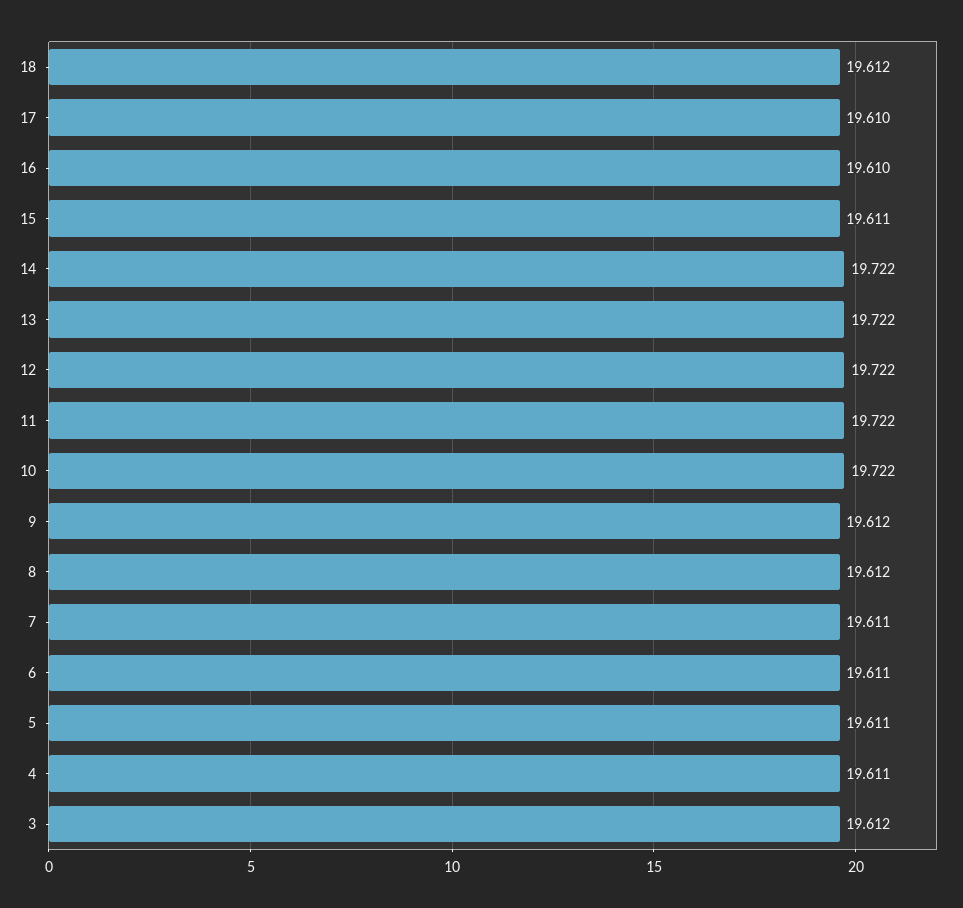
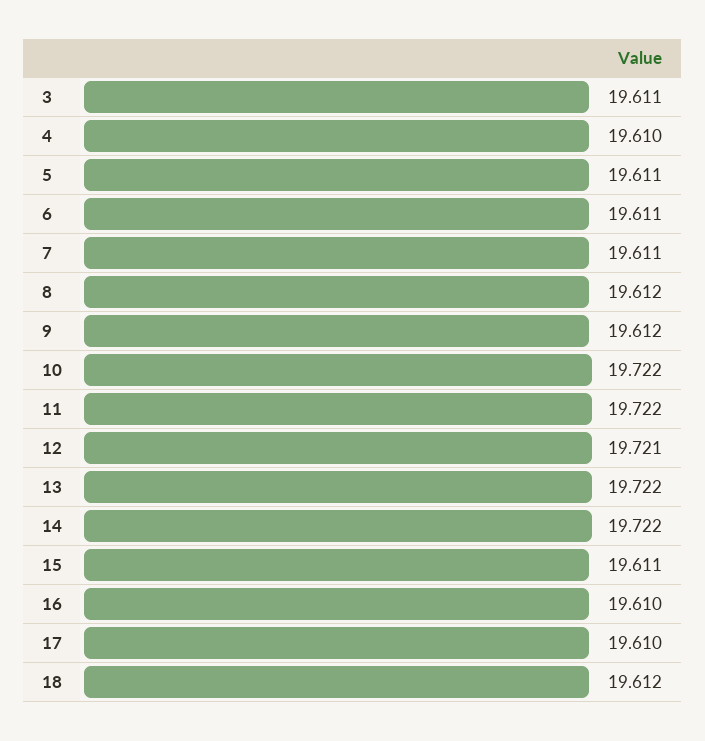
  {
    "18": 19.612,
    "17": 19.61,
    "16": 19.61,
    "15": 19.611,
    "14": 19.722,
    "13": 19.722,
-   "12": 19.722,
+   "12": 19.721,
    "11": 19.722,
    "10": 19.722,
    "9": 19.612,
    "8": 19.612,
    "7": 19.611,
    "6": 19.611,
    "5": 19.611,
-   "4": 19.611,
+   "4": 19.61,
-   "3": 19.612
+   "3": 19.611
  }

